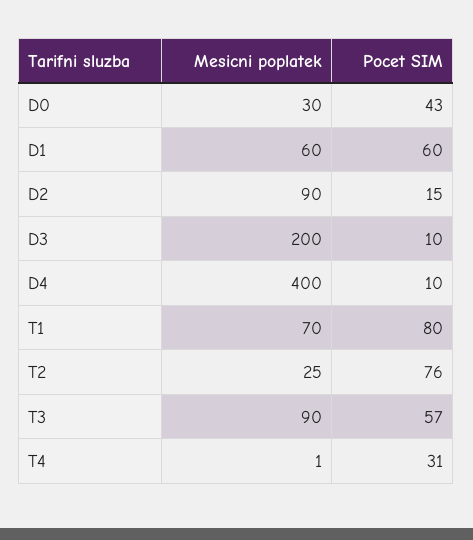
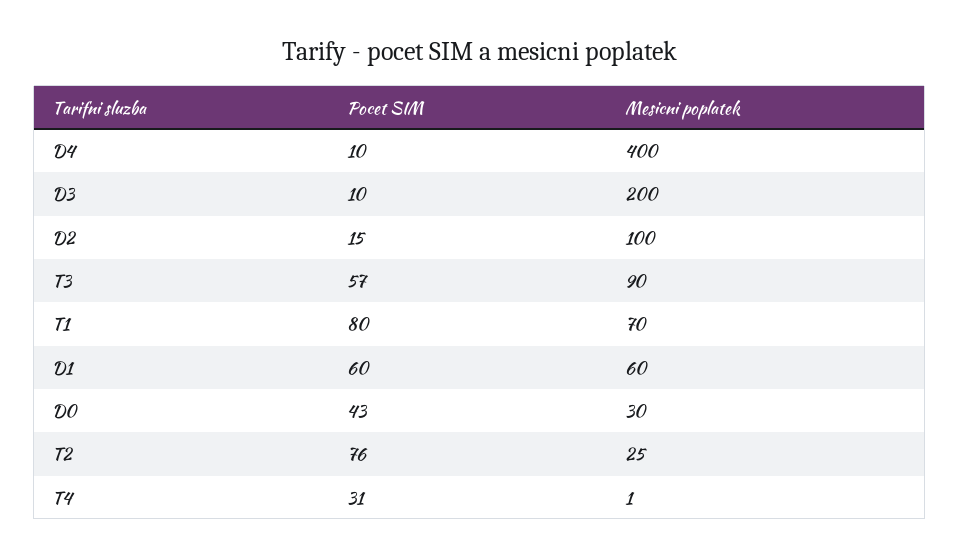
  {
    "Mesicni poplatek": {
      "D0": 30,
      "D1": 60,
-     "D2": 90,
+     "D2": 100,
      "D3": 200,
      "D4": 400,
      "T1": 70,
      "T2": 25,
      "T3": 90,
      "T4": 1
    },
    "Pocet SIM": {
      "D0": 43,
      "D1": 60,
      "D2": 15,
      "D3": 10,
      "D4": 10,
      "T1": 80,
      "T2": 76,
      "T3": 57,
      "T4": 31
    }
  }

